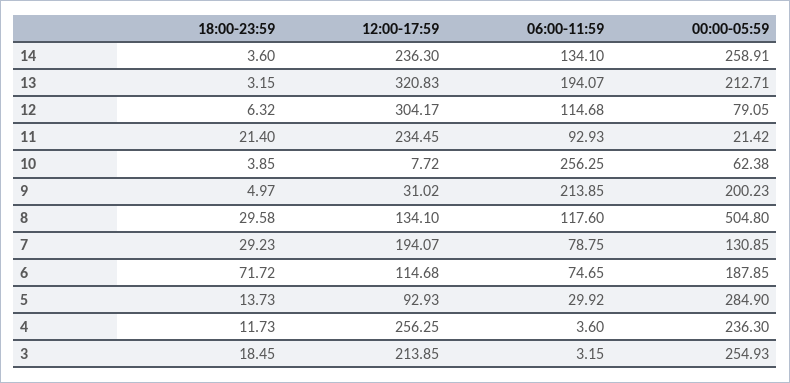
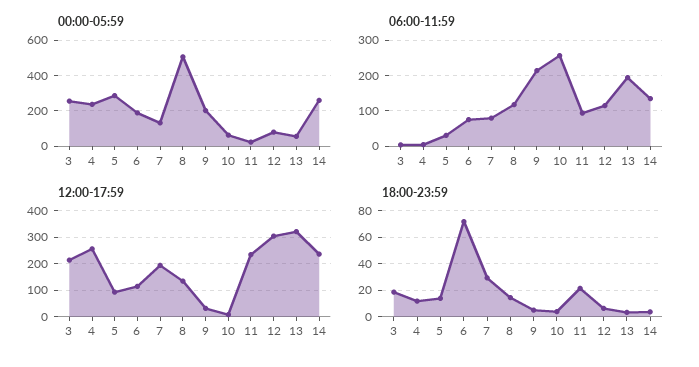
  {
    "18:00-23:59": {
      "14": 3.6,
      "13": 3.15,
      "12": 6.32,
      "11": 21.4,
      "10": 3.85,
      "9": 4.97,
-     "8": 29.58,
+     "8": 15,
      "7": 29.23,
      "6": 71.72,
      "5": 13.73,
      "4": 11.73,
      "3": 18.45
    },
    "12:00-17:59": {
      "14": 236.3,
      "13": 320.83,
      "12": 304.17,
      "11": 234.45,
      "10": 7.72,
      "9": 31.02,
      "8": 134.1,
      "7": 194.07,
      "6": 114.68,
      "5": 92.93,
      "4": 256.25,
      "3": 213.85
    },
    "06:00-11:59": {
      "14": 134.1,
      "13": 194.07,
      "12": 114.68,
      "11": 92.93,
      "10": 256.25,
      "9": 213.85,
      "8": 117.6,
      "7": 78.75,
      "6": 74.65,
      "5": 29.92,
      "4": 3.6,
      "3": 3.15
    },
    "00:00-05:59": {
      "14": 258.91,
-     "13": 212.71,
+     "13": 50,
      "12": 79.05,
      "11": 21.42,
      "10": 62.38,
      "9": 200.23,
      "8": 504.8,
      "7": 130.85,
      "6": 187.85,
      "5": 284.9,
      "4": 236.3,
      "3": 254.93
    }
  }

